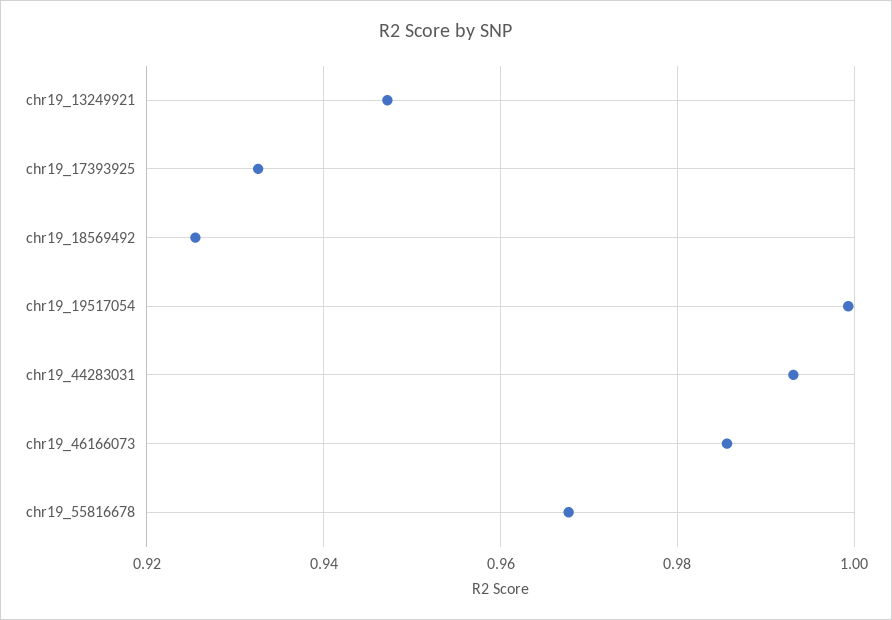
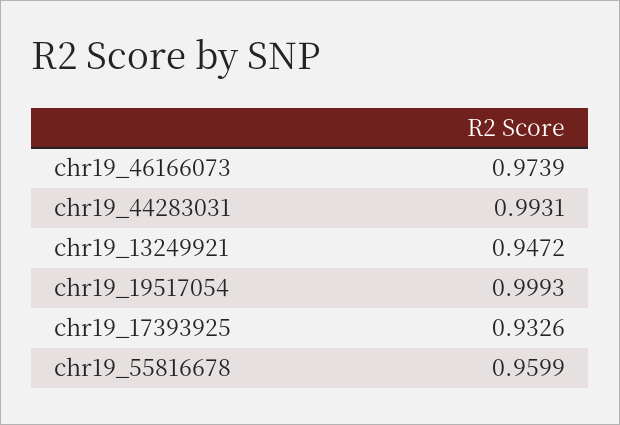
  {
    "chr19_13249921": 0.9472,
    "chr19_17393925": 0.9326,
-   "chr19_18569492": 0.926,
    "chr19_19517054": 0.9993,
    "chr19_44283031": 0.9931,
-   "chr19_46166073": 0.986,
+   "chr19_46166073": 0.9739,
-   "chr19_55816678": 0.968
+   "chr19_55816678": 0.9599
  }

